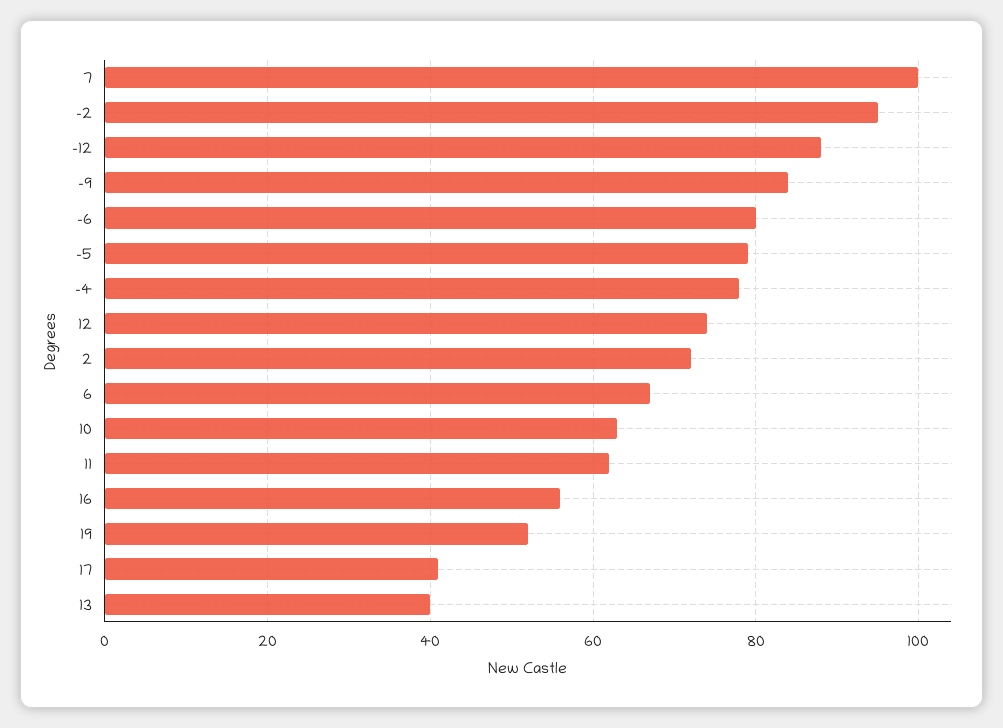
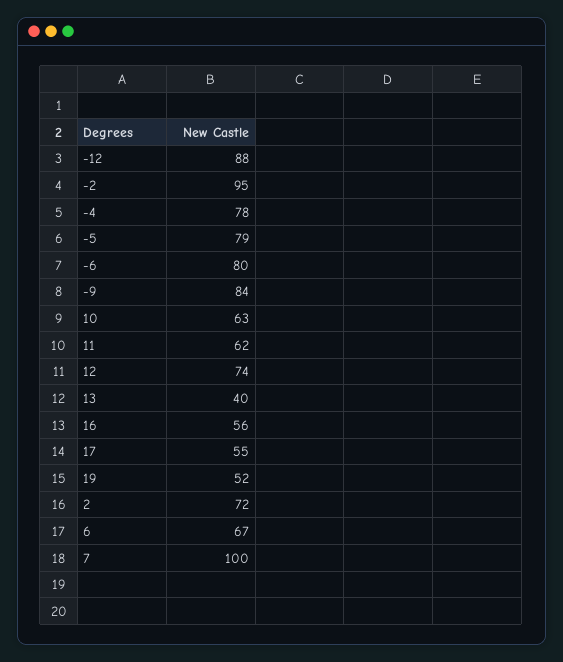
  {
    "7": 100,
    "-2": 95,
    "-12": 88,
    "-9": 84,
    "-6": 80,
    "-5": 79,
    "-4": 78,
    "12": 74,
    "2": 72,
    "6": 67,
    "10": 63,
    "11": 62,
    "16": 56,
    "19": 52,
-   "17": 40,
+   "17": 55,
    "13": 40
  }

